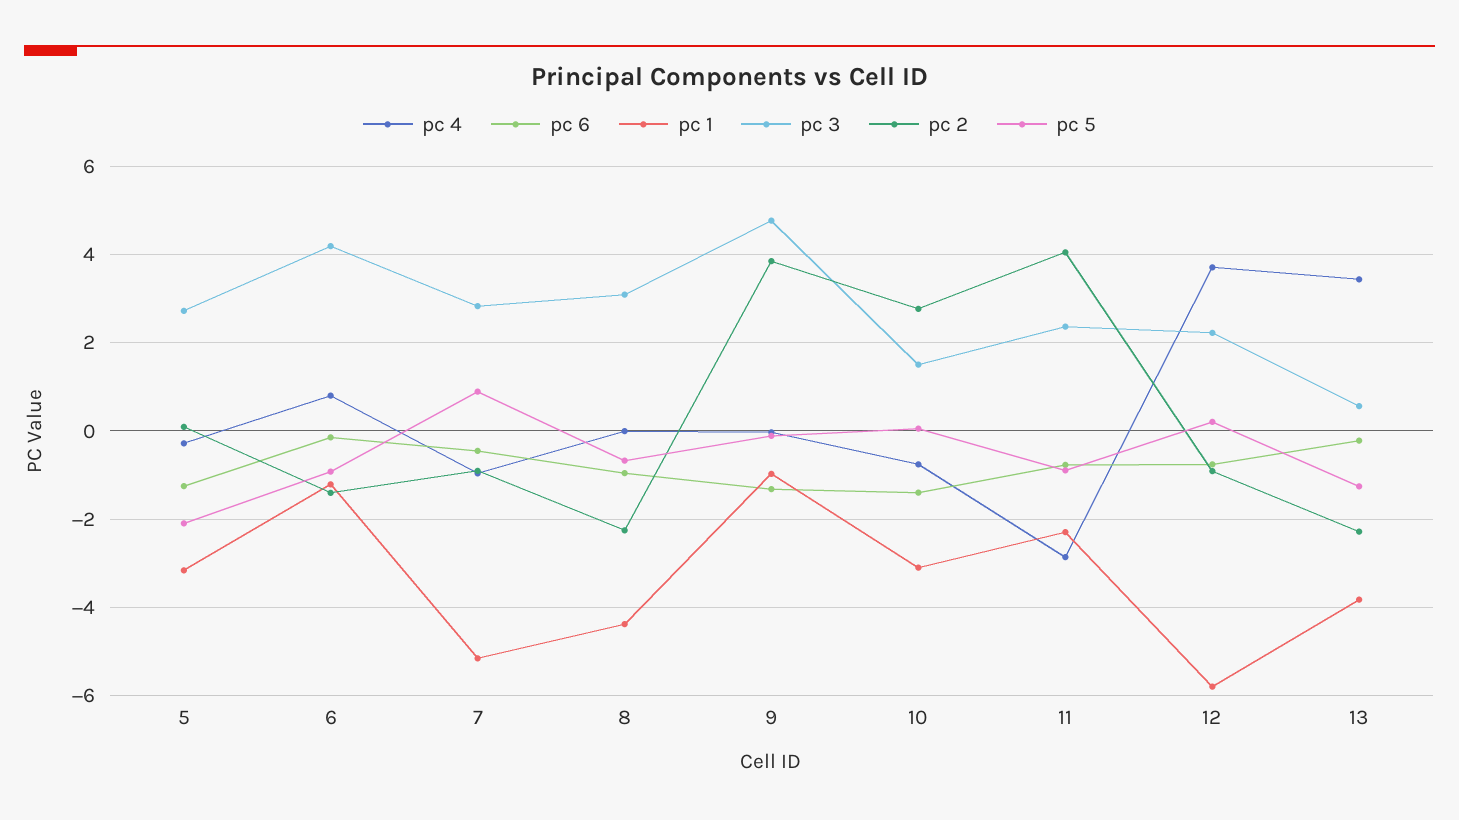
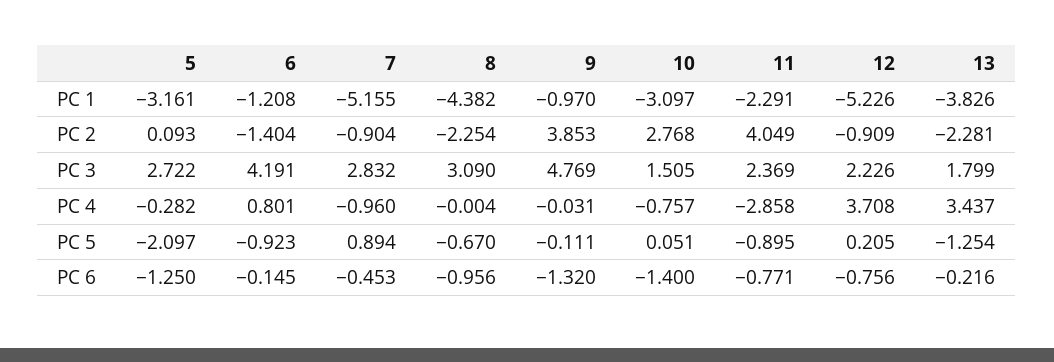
  {
    "pc 4": {
      "5": -0.282,
      "6": 0.801,
      "7": -0.96,
      "8": -0.004,
      "9": -0.031,
      "10": -0.757,
      "11": -2.858,
      "12": 3.708,
      "13": 3.437
    },
    "pc 6": {
      "5": -1.25,
      "6": -0.145,
      "7": -0.453,
      "8": -0.956,
      "9": -1.32,
      "10": -1.4,
      "11": -0.771,
      "12": -0.756,
      "13": -0.216
    },
    "pc 1": {
      "5": -3.161,
      "6": -1.208,
      "7": -5.155,
      "8": -4.382,
      "9": -0.97,
      "10": -3.097,
      "11": -2.291,
-     "12": -5.8,
+     "12": -5.226,
      "13": -3.826
    },
    "pc 3": {
      "5": 2.722,
      "6": 4.191,
      "7": 2.832,
      "8": 3.09,
      "9": 4.769,
      "10": 1.505,
      "11": 2.369,
      "12": 2.226,
-     "13": 0.6
+     "13": 1.799
    },
    "pc 2": {
      "5": 0.093,
      "6": -1.404,
      "7": -0.904,
      "8": -2.254,
      "9": 3.853,
      "10": 2.768,
      "11": 4.049,
      "12": -0.909,
      "13": -2.281
    },
    "pc 5": {
      "5": -2.097,
      "6": -0.923,
      "7": 0.894,
      "8": -0.67,
      "9": -0.111,
      "10": 0.051,
      "11": -0.895,
      "12": 0.205,
      "13": -1.254
    }
  }

